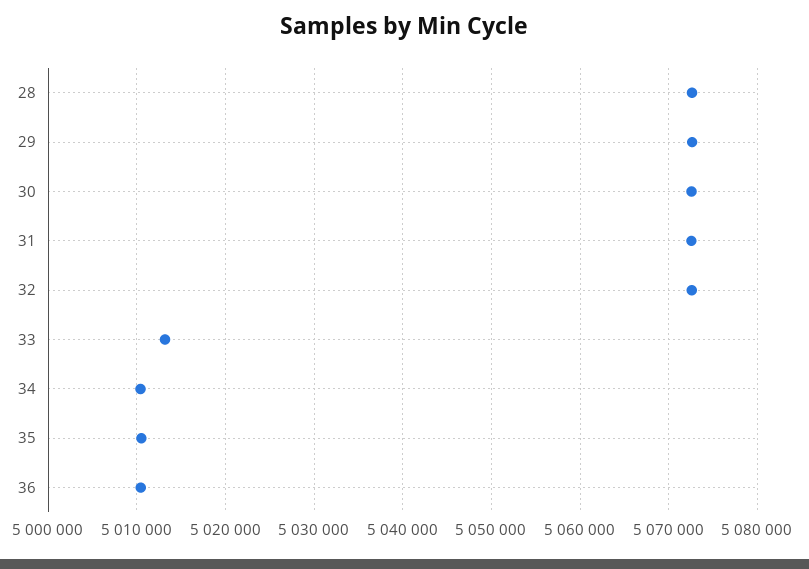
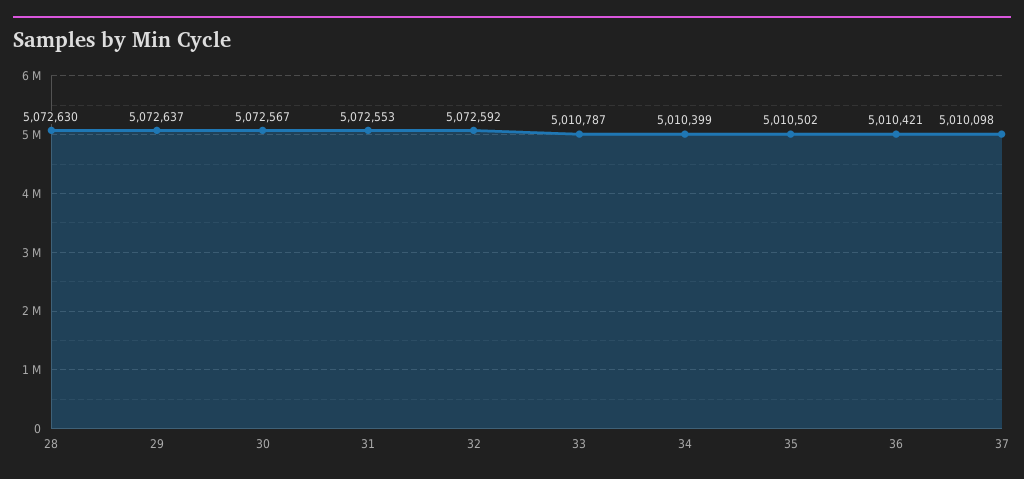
  {
    "28": 5072630,
    "29": 5072637,
    "30": 5072567,
    "31": 5072553,
    "32": 5072592,
-   "33": 5013000,
+   "33": 5010787,
    "34": 5010399,
    "35": 5010502,
-   "36": 5010421
+   "36": 5010421,
+   "37": 5010098
  }

